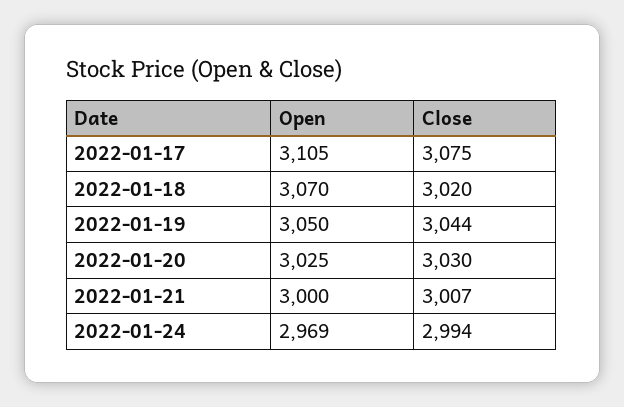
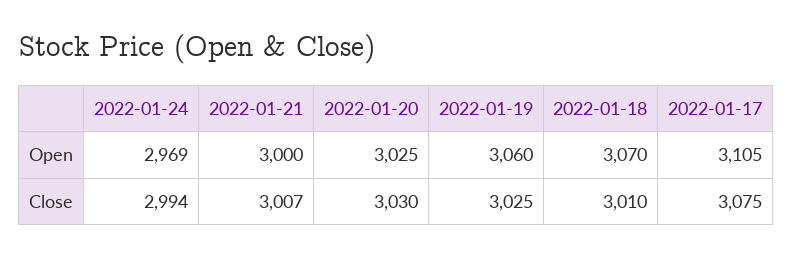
  {
    "Open": {
      "2022-01-17": 3105,
      "2022-01-18": 3070,
-     "2022-01-19": 3050,
+     "2022-01-19": 3060,
      "2022-01-20": 3025,
      "2022-01-21": 3000,
      "2022-01-24": 2969
    },
    "Close": {
      "2022-01-17": 3075,
-     "2022-01-18": 3020,
+     "2022-01-18": 3010,
-     "2022-01-19": 3044,
+     "2022-01-19": 3025,
      "2022-01-20": 3030,
      "2022-01-21": 3007,
      "2022-01-24": 2994
    }
  }

